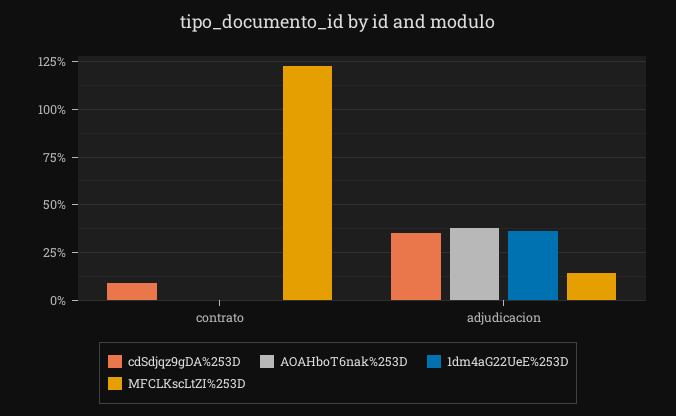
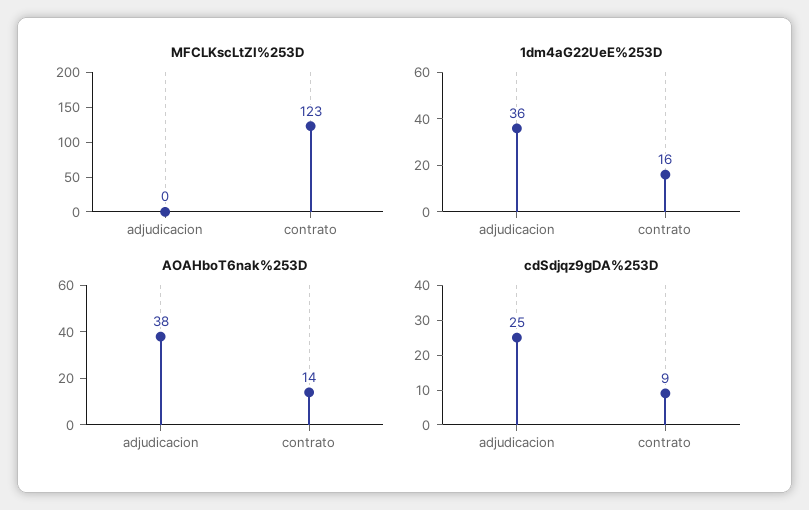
  {
    "cdSdjqz9gDA%253D": {
      "contrato": 9,
-     "adjudicacion": 35
+     "adjudicacion": 25
    },
    "AOAHboT6nak%253D": {
-     "contrato": 0,
+     "contrato": 14,
      "adjudicacion": 38
    },
    "1dm4aG22UeE%253D": {
-     "contrato": 0,
+     "contrato": 16,
      "adjudicacion": 36
    },
    "MFCLKscLtZI%253D": {
      "contrato": 123,
-     "adjudicacion": 15
+     "adjudicacion": 0
    }
  }

